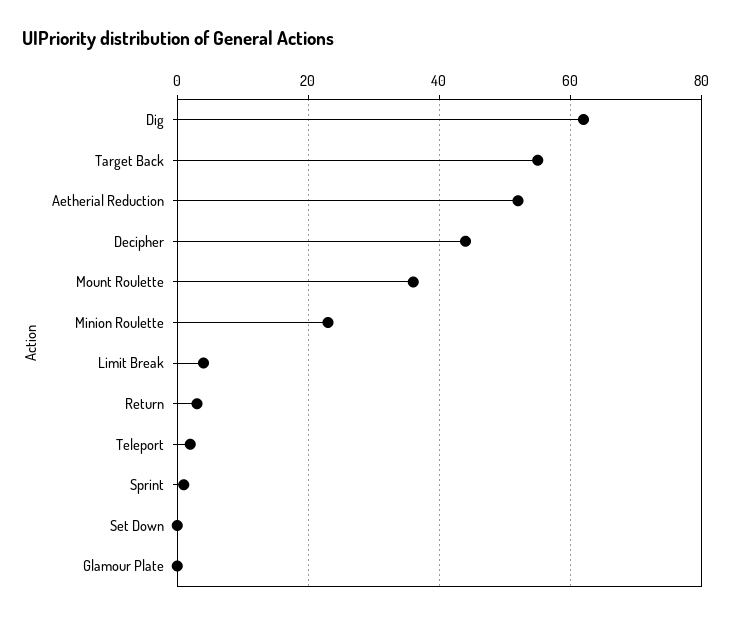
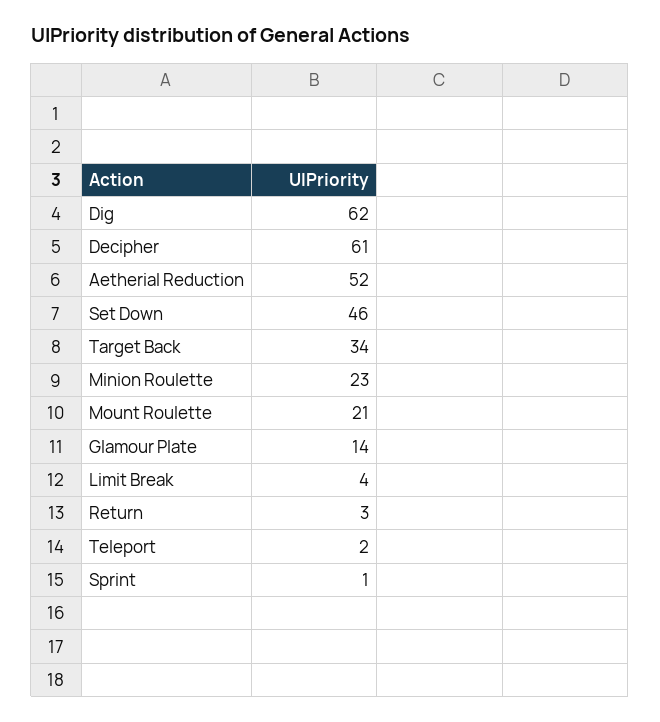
  {
    "Dig": 62,
-   "Target Back": 55,
+   "Target Back": 34,
    "Aetherial Reduction": 52,
-   "Decipher": 45,
+   "Decipher": 61,
-   "Mount Roulette": 35,
+   "Mount Roulette": 21,
    "Minion Roulette": 23,
    "Limit Break": 4,
    "Return": 3,
    "Teleport": 2,
    "Sprint": 1,
-   "Set Down": 0,
+   "Set Down": 46,
-   "Glamour Plate": 0
+   "Glamour Plate": 14
  }

